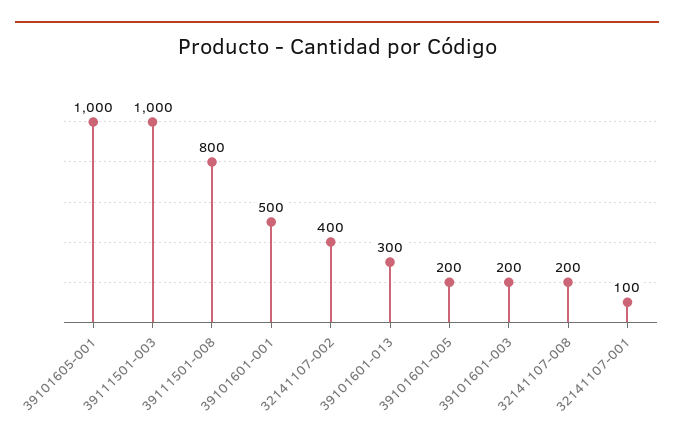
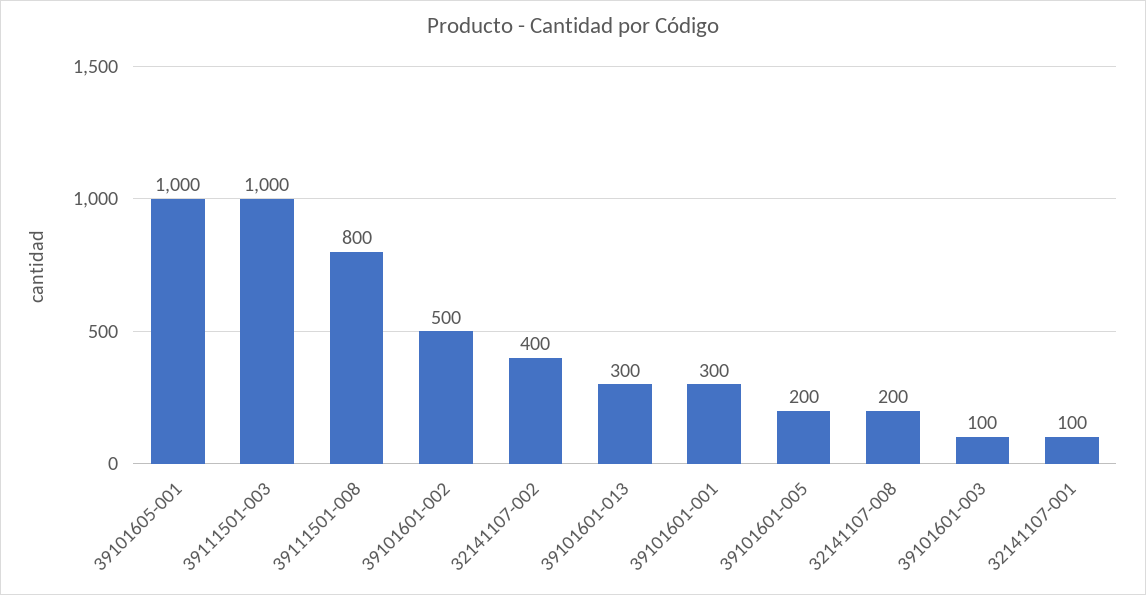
  {
    "39101605-001": 1000,
    "39111501-003": 1000,
    "39111501-008": 800,
-   "39101601-001": 500,
+   "39101601-001": 300,
    "32141107-002": 400,
    "39101601-013": 300,
    "39101601-005": 200,
-   "39101601-003": 200,
+   "39101601-003": 100,
    "32141107-008": 200,
-   "32141107-001": 100
+   "32141107-001": 100,
+   "39101601-002": 500
  }

